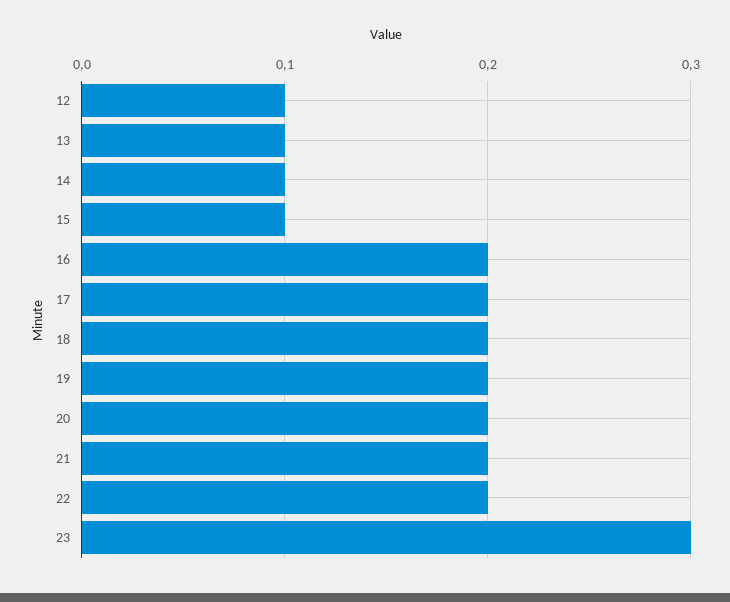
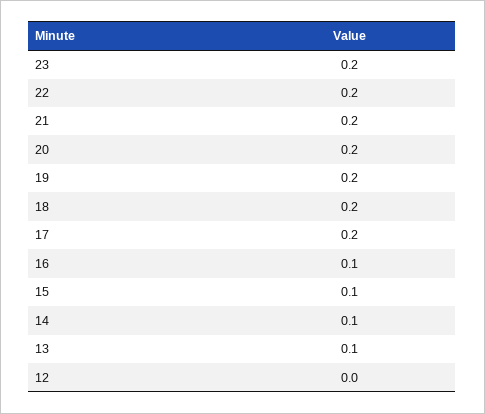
  {
-   "12": 0.1,
+   "12": 0,
    "13": 0.1,
    "14": 0.1,
    "15": 0.1,
-   "16": 0.2,
+   "16": 0.1,
    "17": 0.2,
    "18": 0.2,
    "19": 0.2,
    "20": 0.2,
    "21": 0.2,
    "22": 0.2,
-   "23": 0.3
+   "23": 0.2
  }

